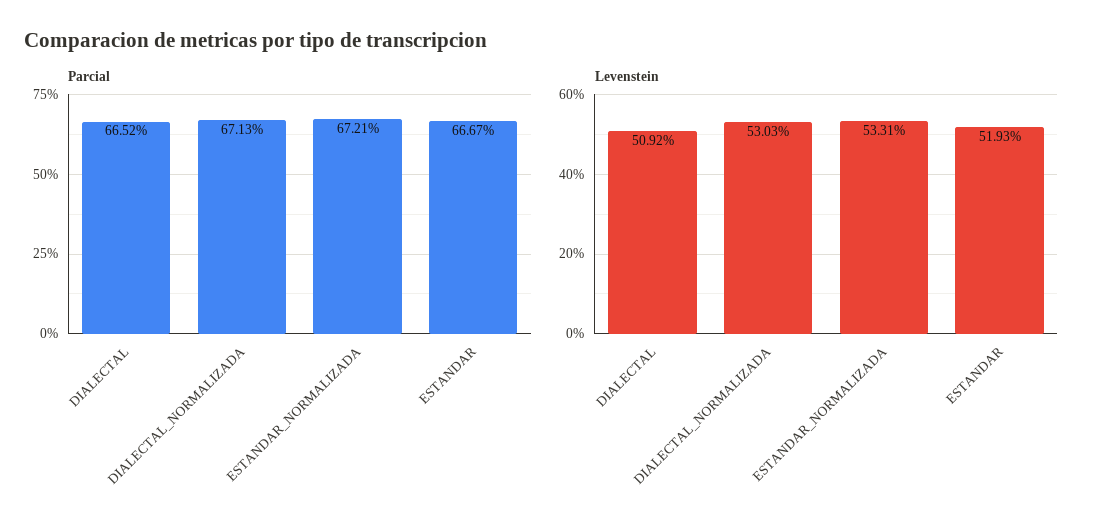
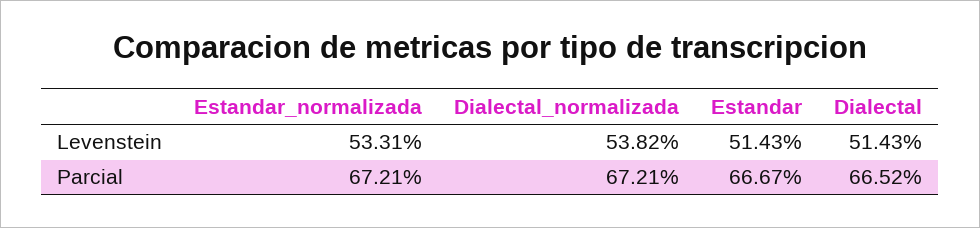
  {
    "Parcial": {
      "DIALECTAL": 66.52,
-     "DIALECTAL_NORMALIZADA": 67.13,
+     "DIALECTAL_NORMALIZADA": 67.21,
      "ESTANDAR_NORMALIZADA": 67.21,
      "ESTANDAR": 66.67
    },
    "Levenstein": {
-     "DIALECTAL": 50.92,
+     "DIALECTAL": 51.43,
-     "DIALECTAL_NORMALIZADA": 53.03,
+     "DIALECTAL_NORMALIZADA": 53.82,
      "ESTANDAR_NORMALIZADA": 53.31,
-     "ESTANDAR": 51.93
+     "ESTANDAR": 51.43
    }
  }

